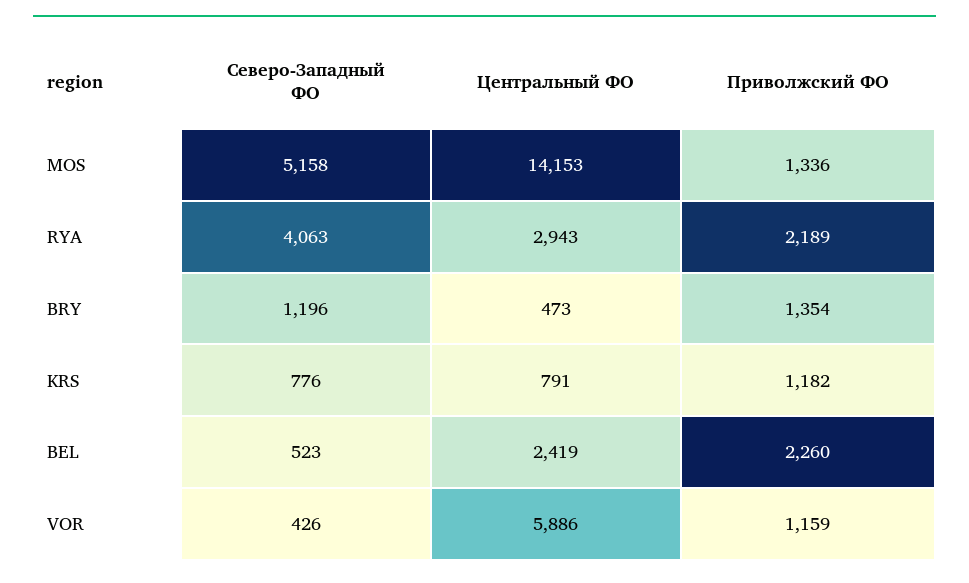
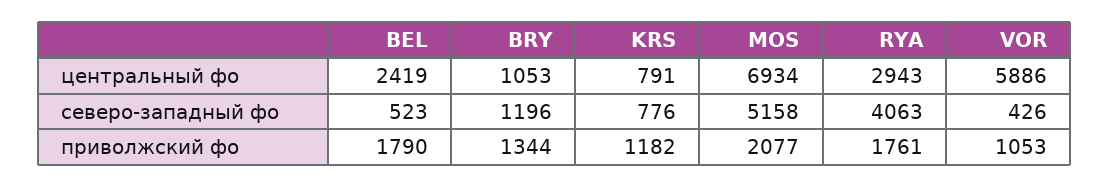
  {
    "Северо-Западный ФО": {
      "MOS": 5158,
      "RYA": 4063,
      "BRY": 1196,
      "KRS": 776,
      "BEL": 523,
      "VOR": 426
    },
    "Центральный ФО": {
-     "MOS": 14153,
+     "MOS": 6934,
      "RYA": 2943,
-     "BRY": 473,
+     "BRY": 1053,
      "KRS": 791,
      "BEL": 2419,
      "VOR": 5886
    },
    "Приволжский ФО": {
-     "MOS": 1336,
+     "MOS": 2077,
-     "RYA": 2189,
+     "RYA": 1761,
-     "BRY": 1354,
+     "BRY": 1344,
      "KRS": 1182,
-     "BEL": 2260,
+     "BEL": 1790,
-     "VOR": 1159
+     "VOR": 1053
    }
  }

